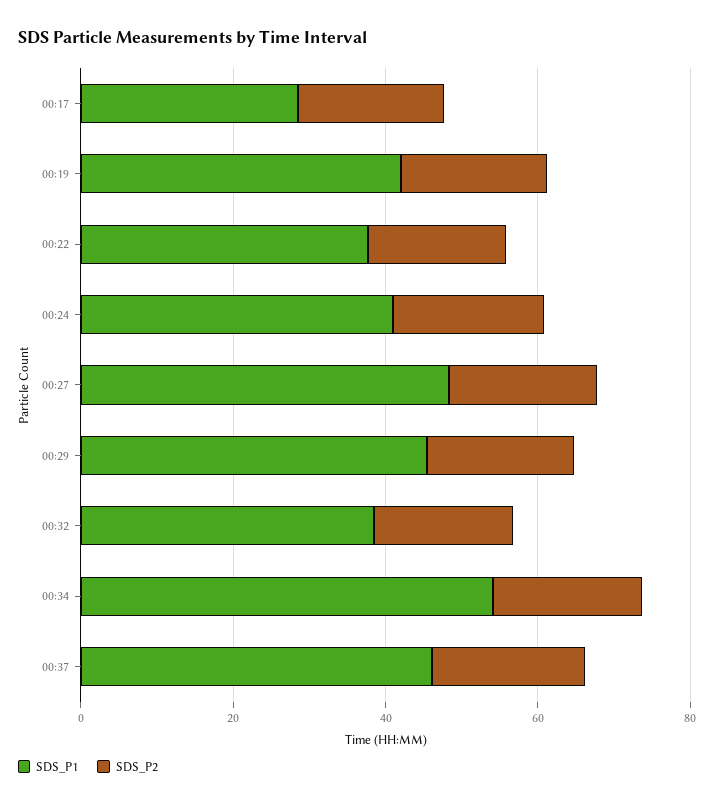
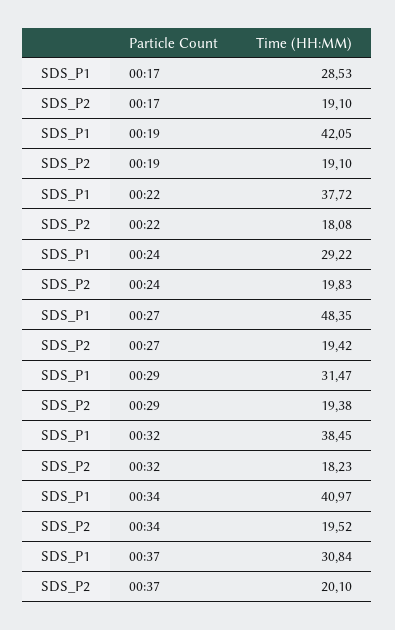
  {
    "SDS_P1": {
      "00:17": 28.53,
      "00:19": 42.05,
      "00:22": 37.72,
-     "00:24": 40,
+     "00:24": 29.22,
      "00:27": 48.35,
-     "00:29": 45,
+     "00:29": 31.47,
      "00:32": 38.45,
-     "00:34": 55,
+     "00:34": 40.97,
-     "00:37": 45
+     "00:37": 30.84
    },
    "SDS_P2": {
      "00:17": 19.1,
      "00:19": 19.1,
      "00:22": 18.08,
      "00:24": 19.83,
      "00:27": 19.42,
      "00:29": 19.38,
      "00:32": 18.23,
      "00:34": 19.52,
      "00:37": 20.1
    }
  }

